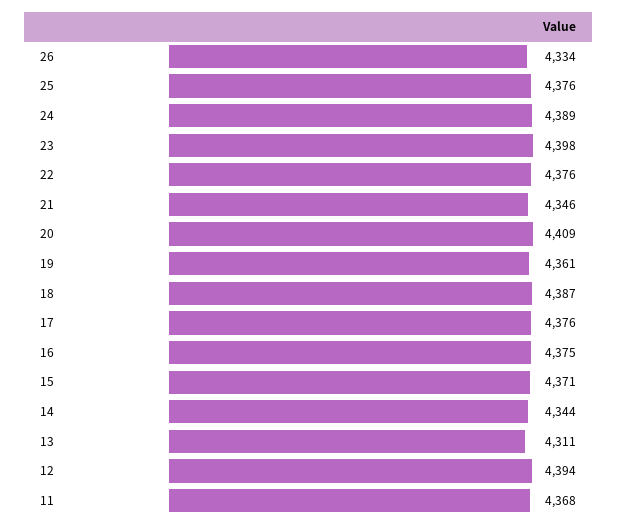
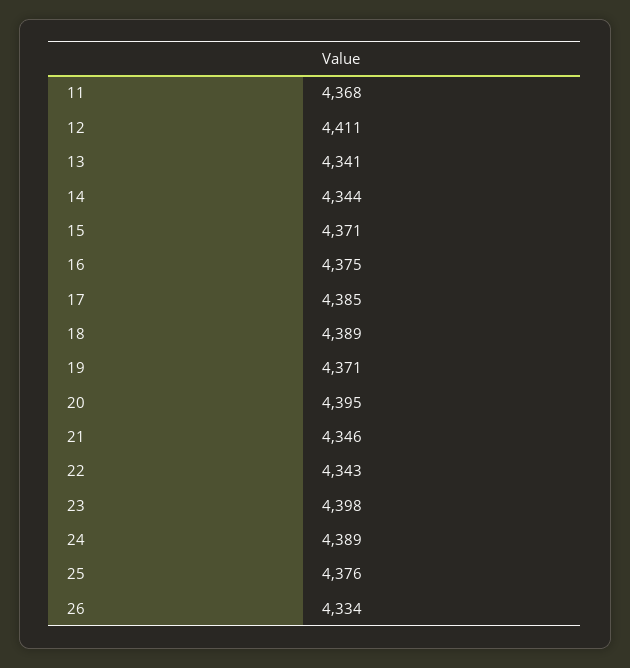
  {
    "26": 4334,
    "25": 4376,
    "24": 4389,
    "23": 4398,
-   "22": 4376,
+   "22": 4343,
    "21": 4346,
-   "20": 4409,
+   "20": 4395,
-   "19": 4361,
+   "19": 4371,
-   "18": 4387,
+   "18": 4389,
-   "17": 4376,
+   "17": 4385,
    "16": 4375,
    "15": 4371,
    "14": 4344,
-   "13": 4311,
+   "13": 4341,
-   "12": 4394,
+   "12": 4411,
    "11": 4368
  }

